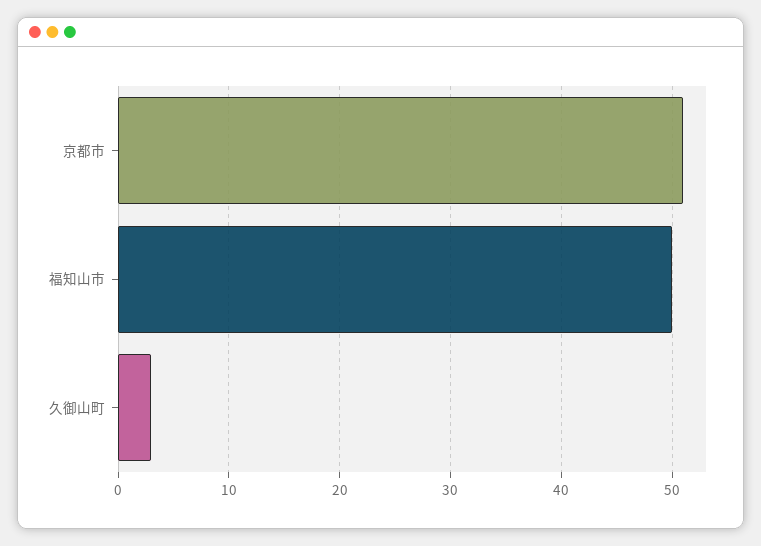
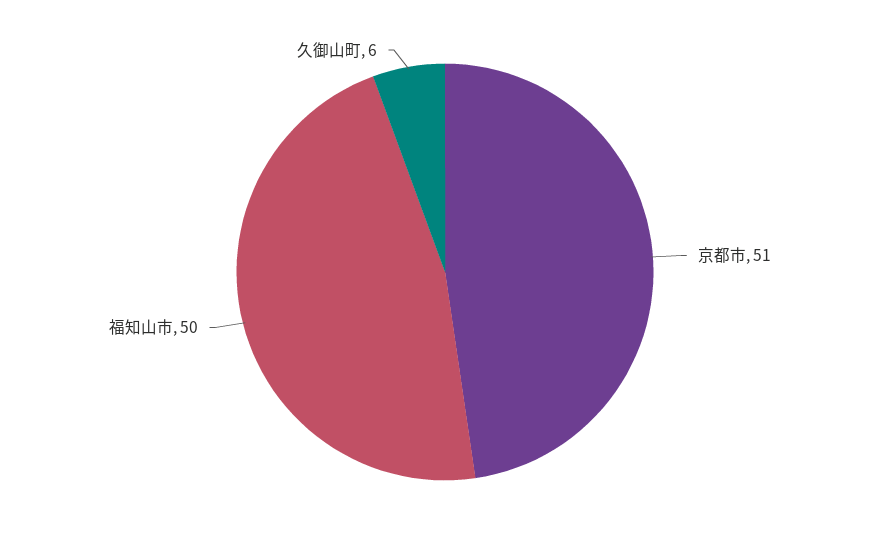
  {
    "京都市": 51,
    "福知山市": 50,
-   "久御山町": 3
+   "久御山町": 6
  }

